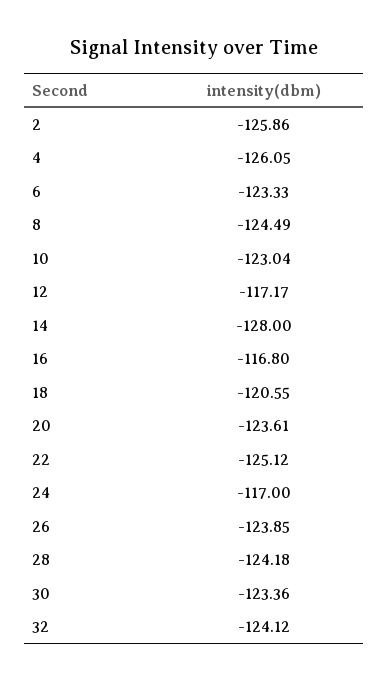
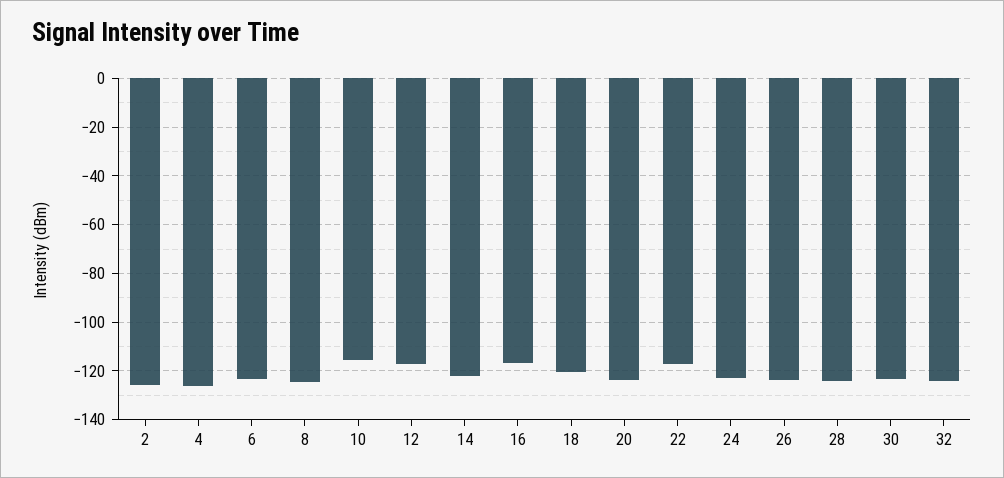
  {
    "2": -125.86,
    "4": -126.05,
    "6": -123.33,
    "8": -124.49,
-   "10": -123.04,
+   "10": -115,
    "12": -117.17,
-   "14": -128,
+   "14": -122.5,
    "16": -116.8,
    "18": -120.55,
    "20": -123.61,
-   "22": -125.12,
+   "22": -117.5,
-   "24": -117,
+   "24": -122.5,
    "26": -123.85,
    "28": -124.18,
    "30": -123.36,
    "32": -124.12
  }

